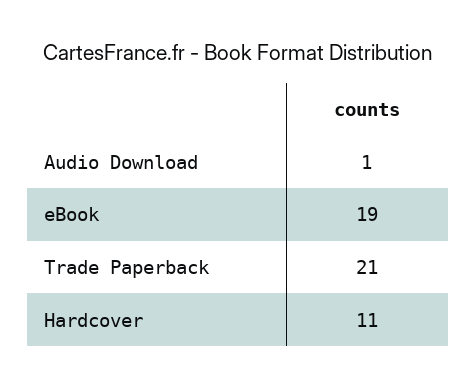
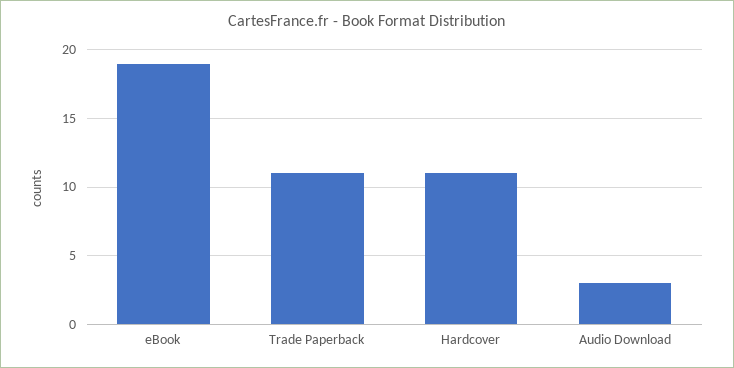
  {
-   "Audio Download": 1,
+   "Audio Download": 3,
    "eBook": 19,
-   "Trade Paperback": 21,
+   "Trade Paperback": 11,
    "Hardcover": 11
  }

